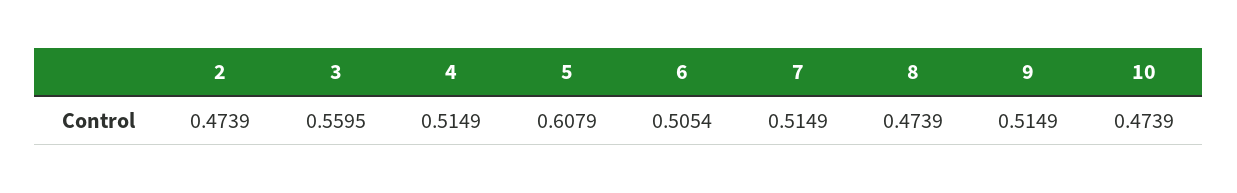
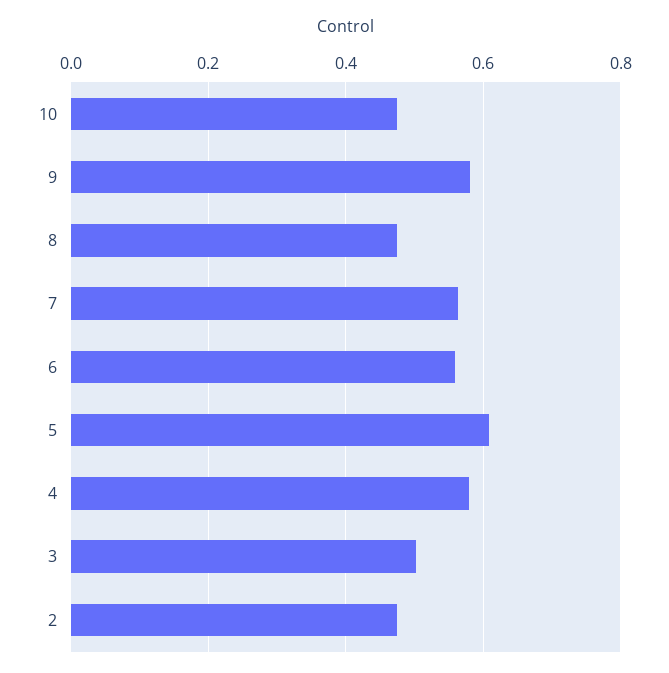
  {
    "2": 0.4739,
-   "3": 0.5595,
+   "3": 0.5,
-   "4": 0.5149,
+   "4": 0.58,
    "5": 0.6079,
-   "6": 0.5054,
+   "6": 0.56,
-   "7": 0.5149,
+   "7": 0.56,
    "8": 0.4739,
-   "9": 0.5149,
+   "9": 0.58,
    "10": 0.4739
  }

